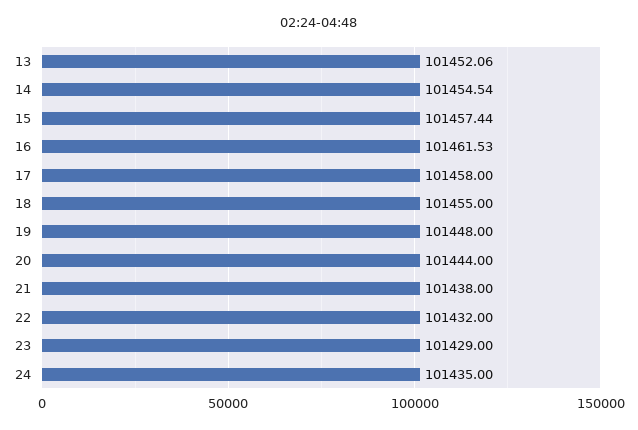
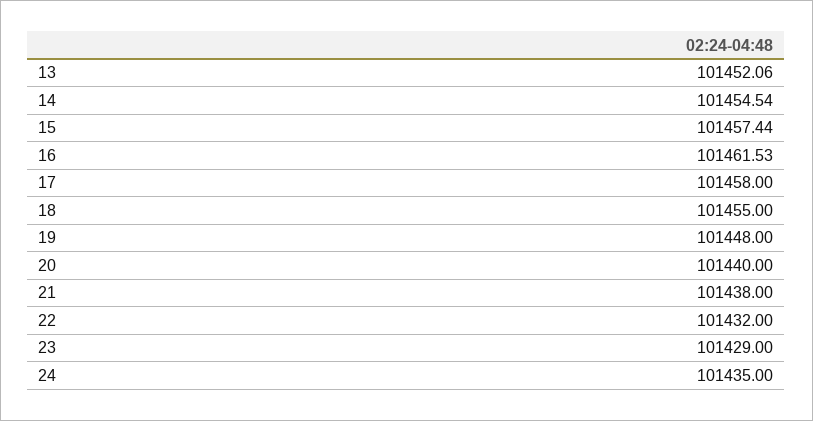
  {
    "13": 101452.06,
    "14": 101454.54,
    "15": 101457.44,
    "16": 101461.53,
    "17": 101458,
    "18": 101455,
    "19": 101448,
-   "20": 101444,
+   "20": 101440,
    "21": 101438,
    "22": 101432,
    "23": 101429,
    "24": 101435
  }

